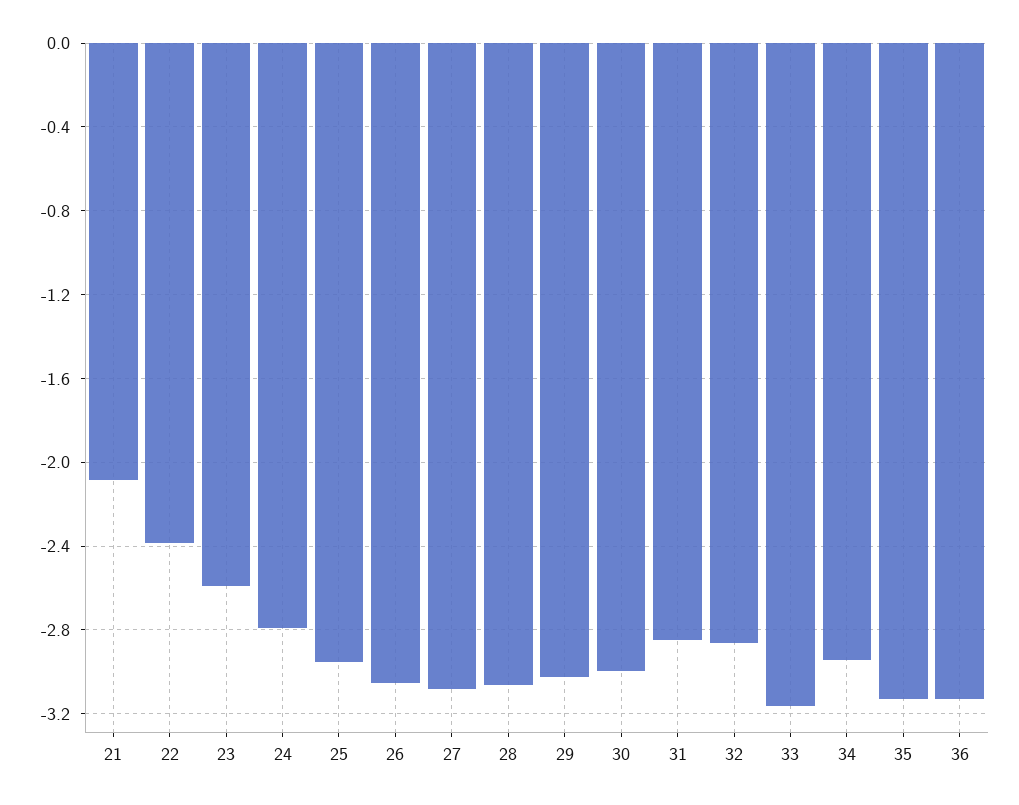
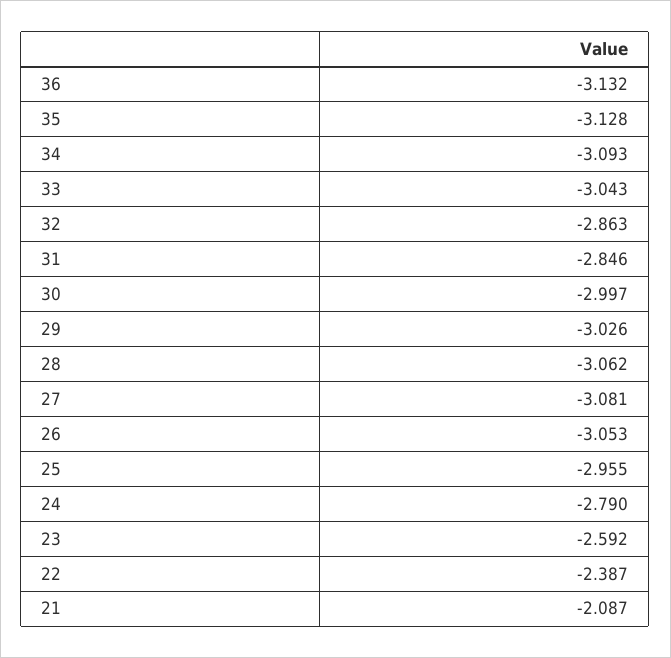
  {
    "21": -2.087,
    "22": -2.387,
    "23": -2.592,
    "24": -2.79,
    "25": -2.955,
    "26": -3.053,
    "27": -3.081,
    "28": -3.062,
    "29": -3.026,
    "30": -2.997,
    "31": -2.846,
    "32": -2.863,
-   "33": -3.15,
+   "33": -3.043,
-   "34": -2.95,
+   "34": -3.093,
    "35": -3.128,
    "36": -3.132
  }

